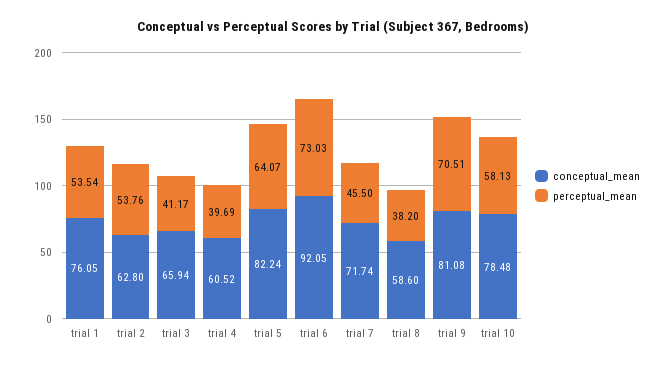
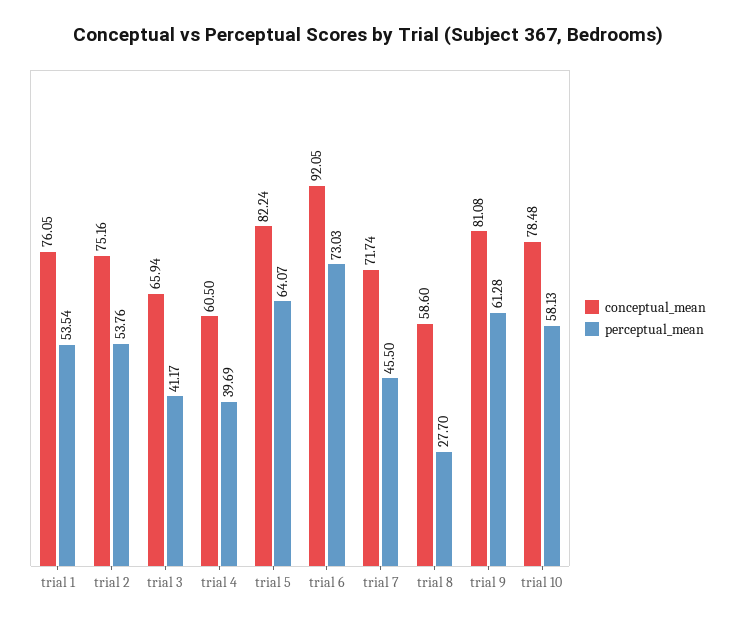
  {
    "conceptual_mean": {
      "trial 1": 76.05,
-     "trial 2": 62.8,
+     "trial 2": 75.16,
      "trial 3": 65.94,
-     "trial 4": 60.52,
+     "trial 4": 60.5,
      "trial 5": 82.24,
      "trial 6": 92.05,
      "trial 7": 71.74,
      "trial 8": 58.6,
      "trial 9": 81.08,
      "trial 10": 78.48
    },
    "perceptual_mean": {
      "trial 1": 53.54,
      "trial 2": 53.76,
      "trial 3": 41.17,
      "trial 4": 39.69,
      "trial 5": 64.07,
      "trial 6": 73.03,
      "trial 7": 45.5,
-     "trial 8": 38.2,
+     "trial 8": 27.7,
-     "trial 9": 70.51,
+     "trial 9": 61.28,
      "trial 10": 58.13
    }
  }

